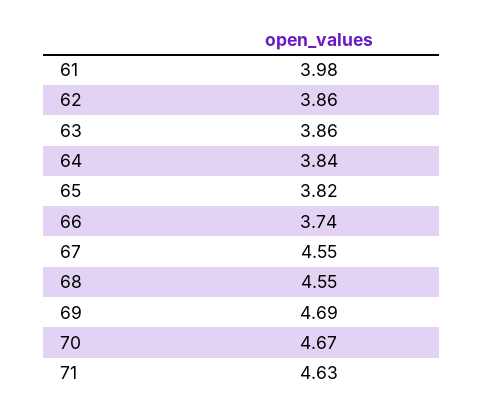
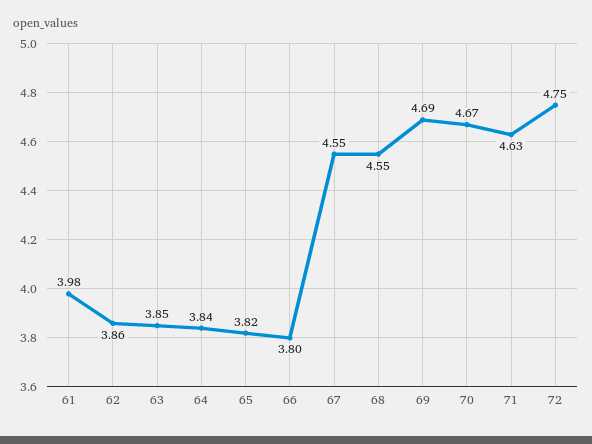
  {
    "61": 3.98,
    "62": 3.86,
-   "63": 3.86,
+   "63": 3.85,
    "64": 3.84,
    "65": 3.82,
-   "66": 3.74,
+   "66": 3.8,
    "67": 4.55,
    "68": 4.55,
    "69": 4.69,
    "70": 4.67,
-   "71": 4.63
+   "71": 4.63,
+   "72": 4.75
  }

